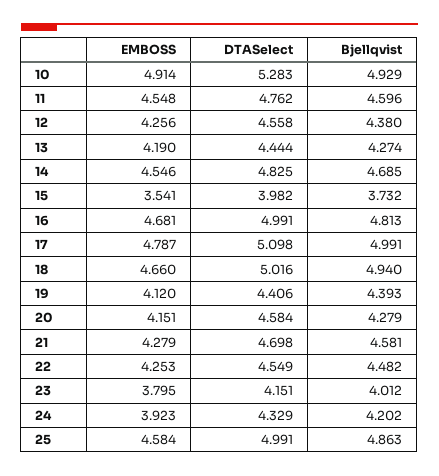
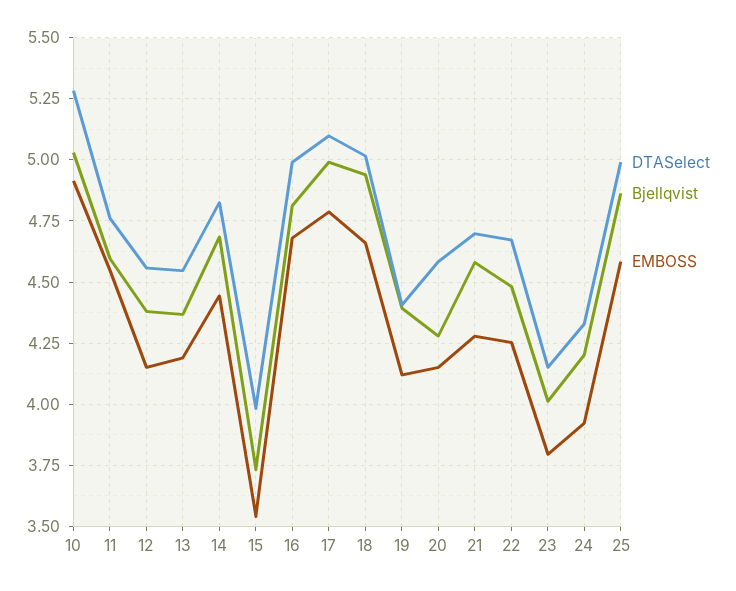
  {
    "EMBOSS": {
      "10": 4.914,
      "11": 4.548,
-     "12": 4.256,
+     "12": 4.15,
      "13": 4.19,
-     "14": 4.546,
+     "14": 4.45,
      "15": 3.541,
      "16": 4.681,
      "17": 4.787,
      "18": 4.66,
      "19": 4.12,
      "20": 4.151,
      "21": 4.279,
      "22": 4.253,
      "23": 3.795,
      "24": 3.923,
      "25": 4.584
    },
    "DTASelect": {
      "10": 5.283,
      "11": 4.762,
      "12": 4.558,
-     "13": 4.444,
+     "13": 4.55,
      "14": 4.825,
      "15": 3.982,
      "16": 4.991,
      "17": 5.098,
      "18": 5.016,
      "19": 4.406,
      "20": 4.584,
      "21": 4.698,
-     "22": 4.549,
+     "22": 4.675,
      "23": 4.151,
      "24": 4.329,
      "25": 4.991
    },
    "Bjellqvist": {
-     "10": 4.929,
+     "10": 5.025,
      "11": 4.596,
      "12": 4.38,
-     "13": 4.274,
+     "13": 4.375,
      "14": 4.685,
      "15": 3.732,
      "16": 4.813,
      "17": 4.991,
      "18": 4.94,
      "19": 4.393,
      "20": 4.279,
      "21": 4.581,
      "22": 4.482,
      "23": 4.012,
      "24": 4.202,
      "25": 4.863
    }
  }

